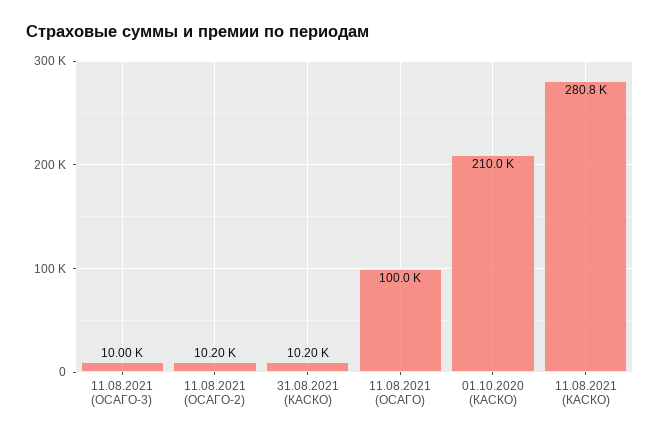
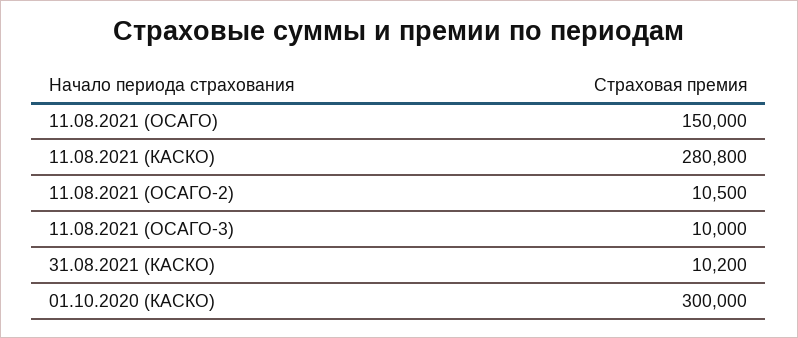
  {
    "11.08.2021 (ОСАГО-3)": 10000,
-   "11.08.2021 (ОСАГО-2)": 10200,
+   "11.08.2021 (ОСАГО-2)": 10500,
    "31.08.2021 (КАСКО)": 10200,
-   "11.08.2021 (ОСАГО)": 100000,
+   "11.08.2021 (ОСАГО)": 150000,
-   "01.10.2020 (КАСКО)": 210000,
+   "01.10.2020 (КАСКО)": 300000,
    "11.08.2021 (КАСКО)": 280800
  }

